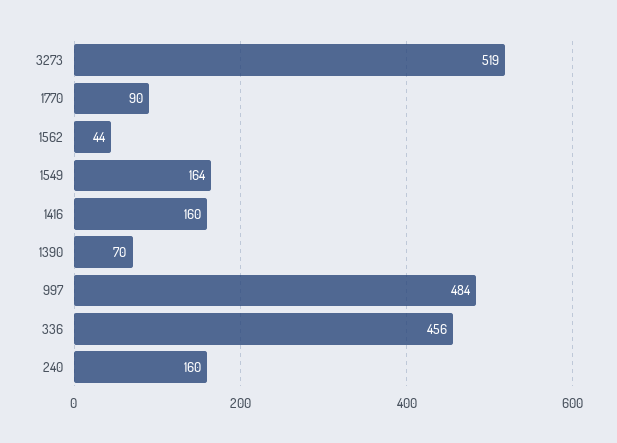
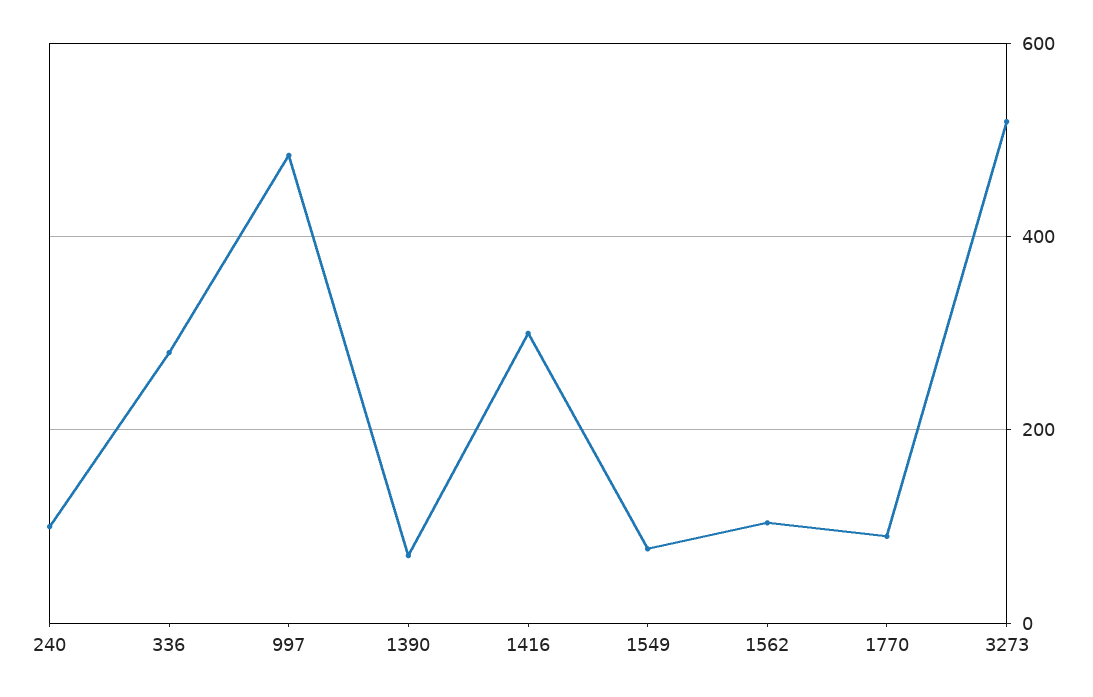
  {
    "3273": 519,
    "1770": 90,
-   "1562": 44,
+   "1562": 100,
-   "1549": 164,
+   "1549": 80,
-   "1416": 160,
+   "1416": 300,
    "1390": 70,
    "997": 484,
-   "336": 456,
+   "336": 280,
-   "240": 160
+   "240": 100
  }

